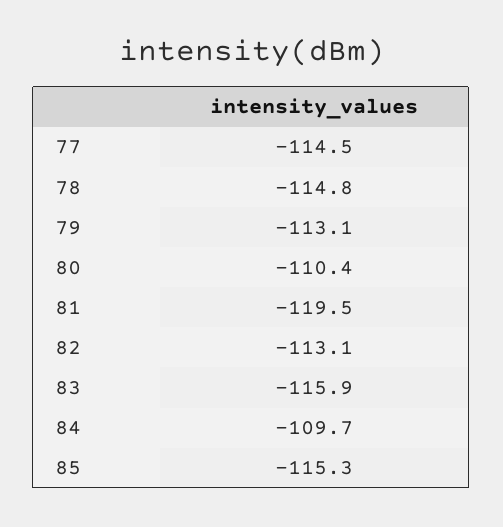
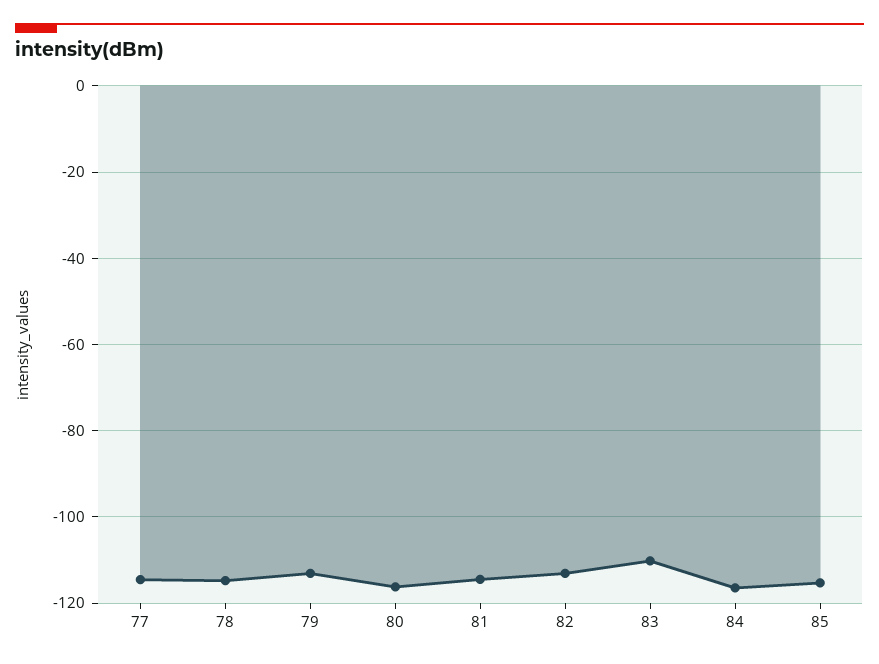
  {
    "77": -114.5,
    "78": -114.8,
    "79": -113.1,
-   "80": -110.4,
+   "80": -116,
-   "81": -119.5,
+   "81": -114,
    "82": -113.1,
-   "83": -115.9,
+   "83": -110,
-   "84": -109.7,
+   "84": -116,
    "85": -115.3
  }

